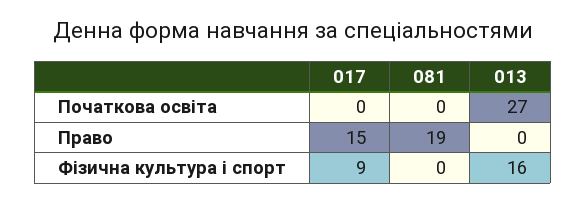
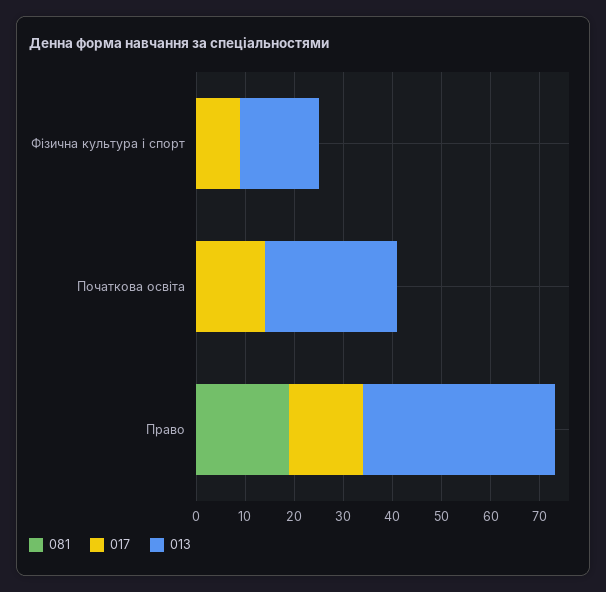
  {
    "017": {
-     "Початкова освіта": 0,
+     "Початкова освіта": 15,
      "Право": 15,
      "Фізична культура і спорт": 9
    },
    "081": {
      "Початкова освіта": 0,
      "Право": 19,
      "Фізична культура і спорт": 0
    },
    "013": {
      "Початкова освіта": 27,
-     "Право": 0,
+     "Право": 40,
      "Фізична культура і спорт": 16
    }
  }

